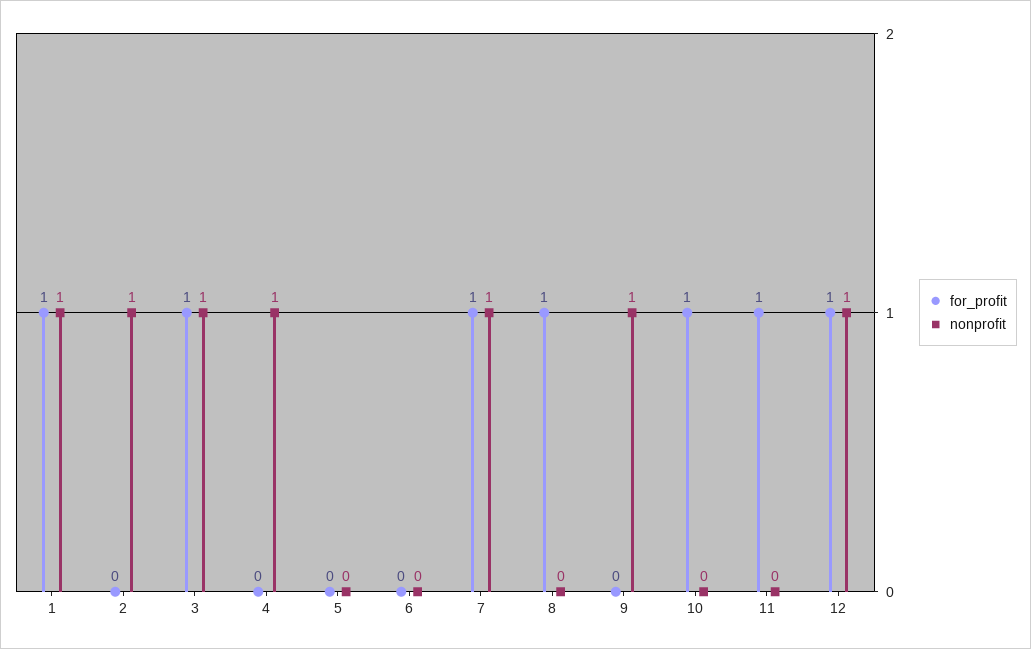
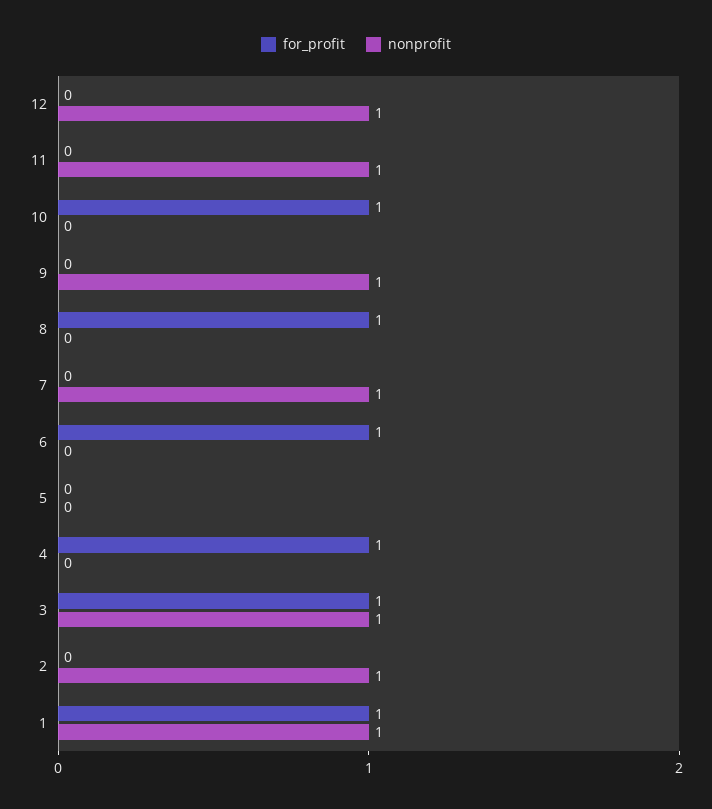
  {
    "for_profit": {
      "1": 1,
      "2": 0,
      "3": 1,
-     "4": 0,
+     "4": 1,
      "5": 0,
-     "6": 0,
+     "6": 1,
-     "7": 1,
+     "7": 0,
      "8": 1,
      "9": 0,
      "10": 1,
-     "11": 1,
+     "11": 0,
-     "12": 1
+     "12": 0
    },
    "nonprofit": {
      "1": 1,
      "2": 1,
      "3": 1,
-     "4": 1,
+     "4": 0,
      "5": 0,
      "6": 0,
      "7": 1,
      "8": 0,
      "9": 1,
      "10": 0,
-     "11": 0,
+     "11": 1,
      "12": 1
    }
  }

